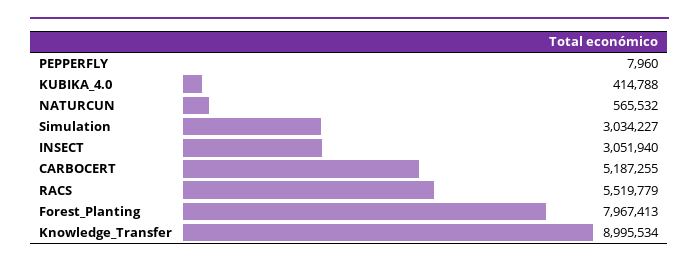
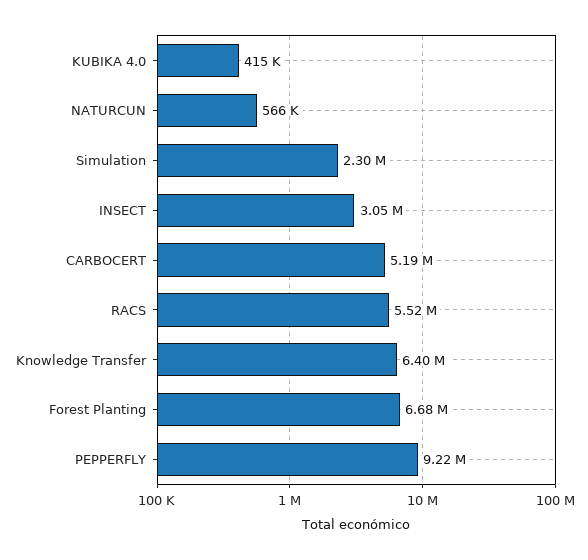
  {
-   "PEPPERFLY": 7960,
+   "PEPPERFLY": 9220000,
    "KUBIKA_4.0": 414788,
    "NATURCUN": 565532,
-   "Simulation": 3034227,
+   "Simulation": 2300000,
    "INSECT": 3051940,
    "CARBOCERT": 5187255,
    "RACS": 5519779,
-   "Forest_Planting": 7967413,
+   "Forest_Planting": 6680000,
-   "Knowledge_Transfer": 8995534
+   "Knowledge_Transfer": 6400000
  }

